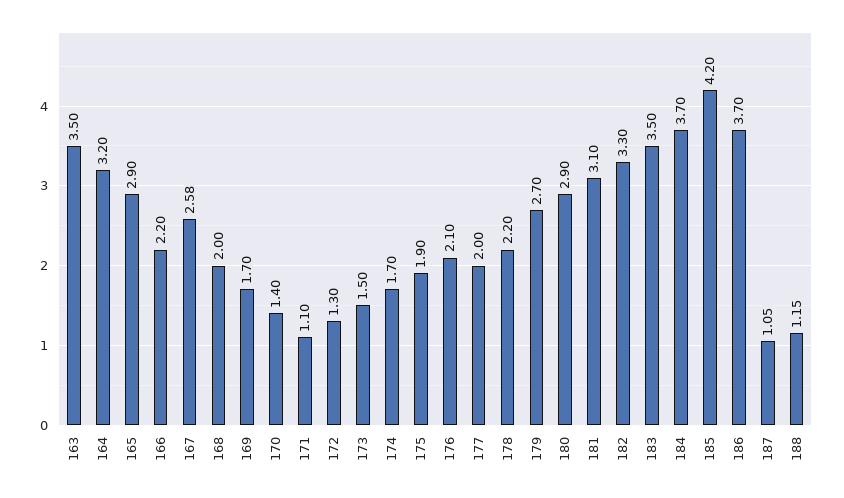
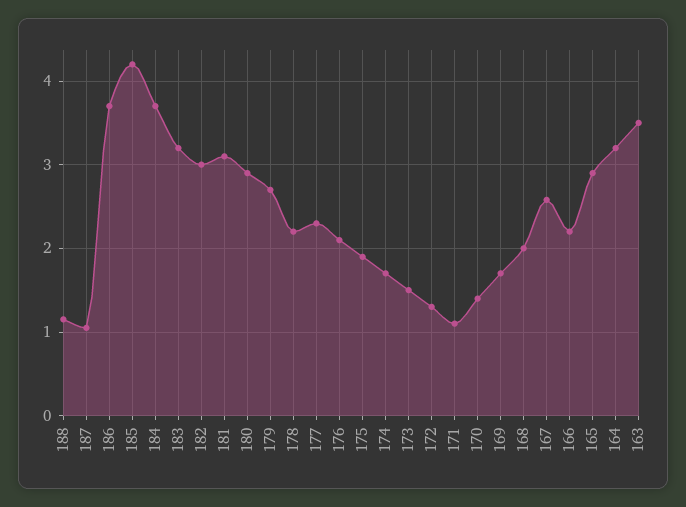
  {
    "163": 3.5,
    "164": 3.2,
    "165": 2.9,
    "166": 2.2,
    "167": 2.58,
    "168": 2,
    "169": 1.7,
    "170": 1.4,
    "171": 1.1,
    "172": 1.3,
    "173": 1.5,
    "174": 1.7,
    "175": 1.9,
    "176": 2.1,
-   "177": 2,
+   "177": 2.3,
    "178": 2.2,
    "179": 2.7,
    "180": 2.9,
    "181": 3.1,
-   "182": 3.3,
+   "182": 3,
-   "183": 3.5,
+   "183": 3.2,
    "184": 3.7,
    "185": 4.2,
    "186": 3.7,
    "187": 1.05,
    "188": 1.15
  }

